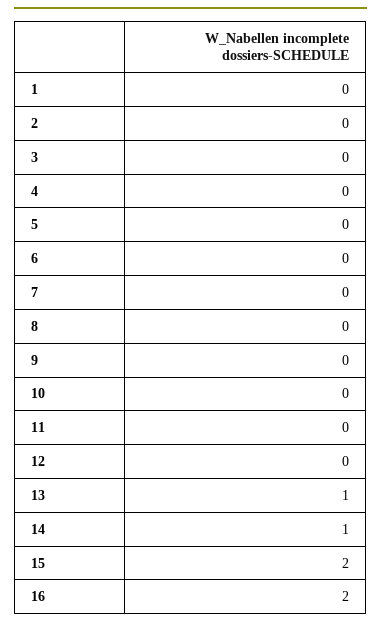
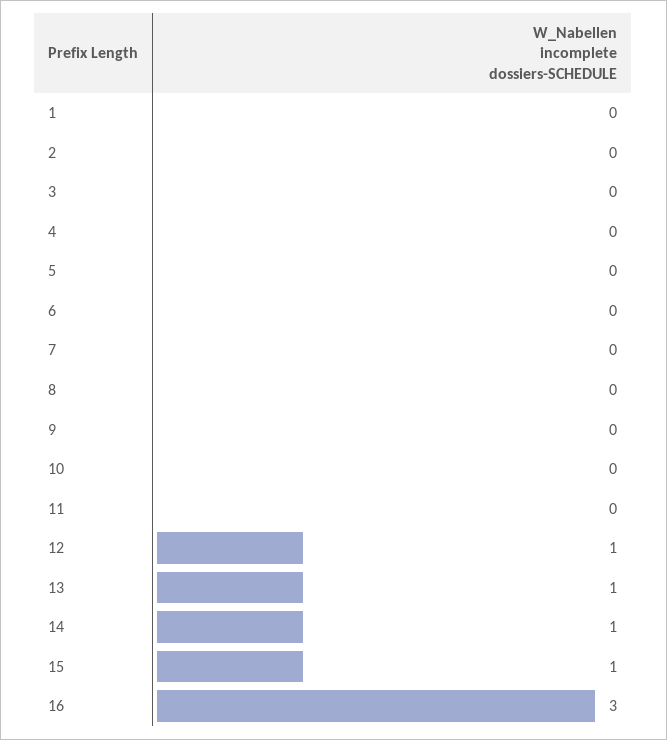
  {
    "1": 0,
    "2": 0,
    "3": 0,
    "4": 0,
    "5": 0,
    "6": 0,
    "7": 0,
    "8": 0,
    "9": 0,
    "10": 0,
    "11": 0,
-   "12": 0,
+   "12": 1,
    "13": 1,
    "14": 1,
-   "15": 2,
+   "15": 1,
-   "16": 2
+   "16": 3
  }

